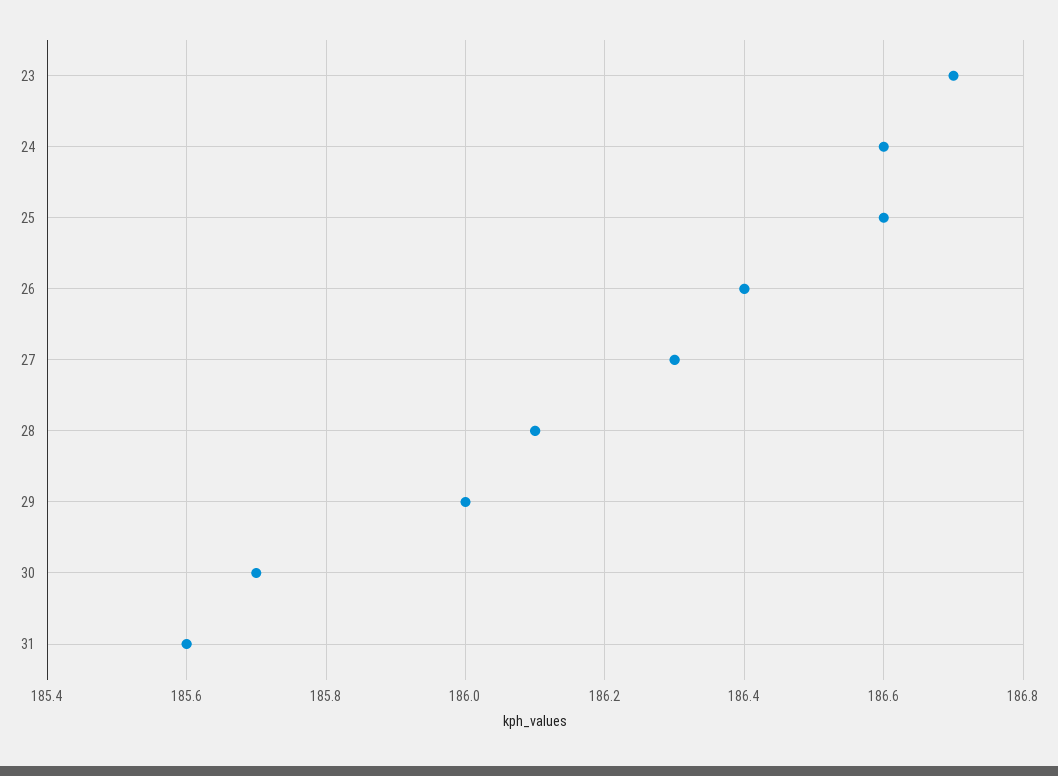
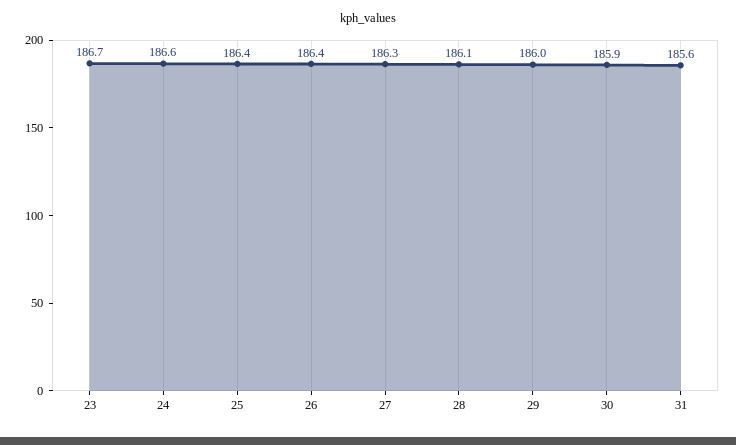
  {
    "23": 186.7,
    "24": 186.6,
-   "25": 186.6,
+   "25": 186.4,
    "26": 186.4,
    "27": 186.3,
    "28": 186.1,
    "29": 186,
-   "30": 185.7,
+   "30": 185.9,
    "31": 185.6
  }

